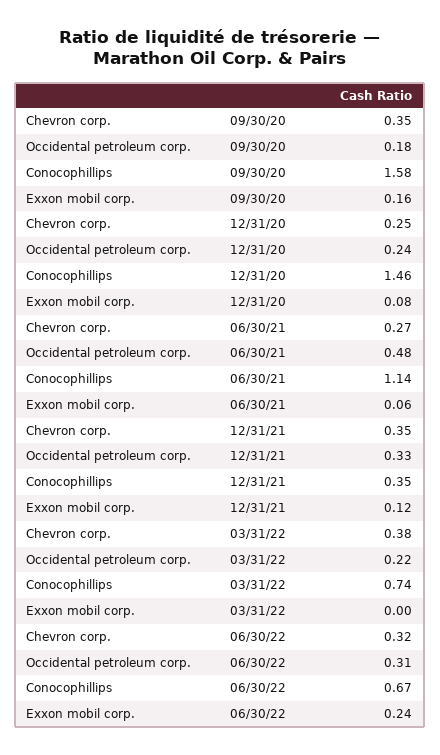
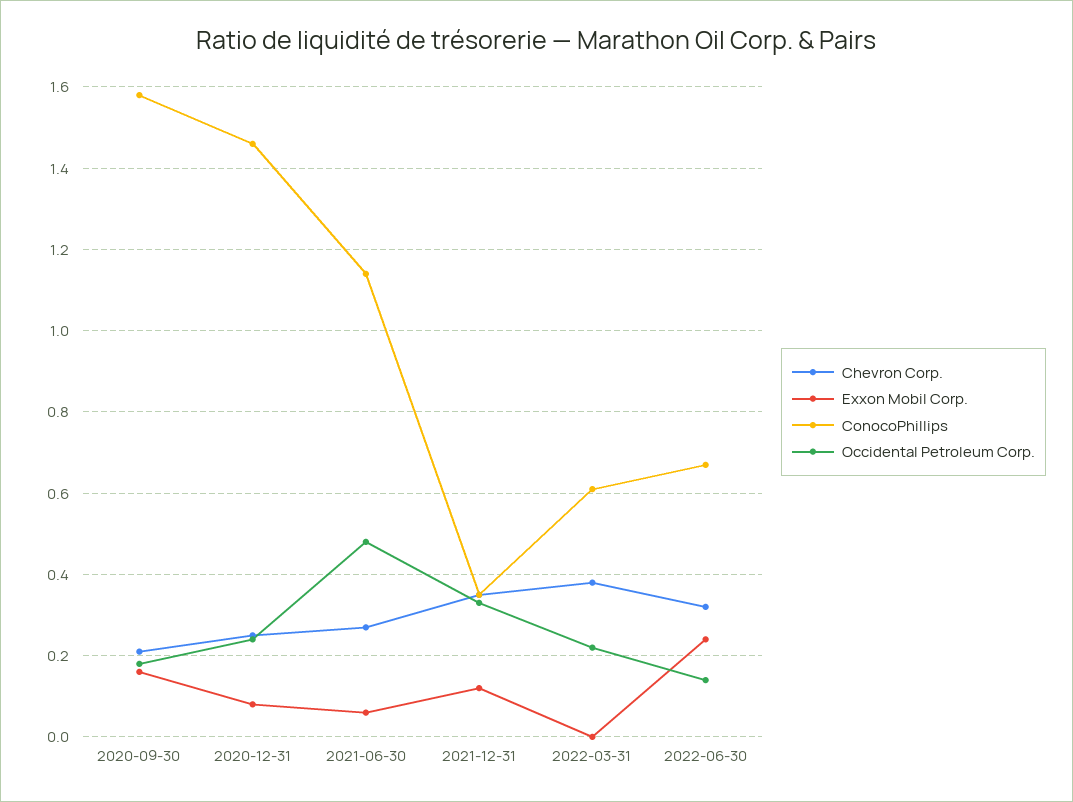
  {
    "Chevron corp.": {
-     "09/30/20": 0.35,
+     "09/30/20": 0.2,
      "12/31/20": 0.25,
      "06/30/21": 0.27,
      "12/31/21": 0.35,
      "03/31/22": 0.38,
      "06/30/22": 0.32
    },
    "Occidental petroleum corp.": {
      "09/30/20": 0.18,
      "12/31/20": 0.24,
      "06/30/21": 0.48,
      "12/31/21": 0.33,
      "03/31/22": 0.22,
-     "06/30/22": 0.31
+     "06/30/22": 0.15
    },
    "Conocophillips": {
      "09/30/20": 1.58,
      "12/31/20": 1.46,
      "06/30/21": 1.14,
      "12/31/21": 0.35,
-     "03/31/22": 0.74,
+     "03/31/22": 0.6,
      "06/30/22": 0.67
    },
    "Exxon mobil corp.": {
      "09/30/20": 0.16,
      "12/31/20": 0.08,
      "06/30/21": 0.06,
      "12/31/21": 0.12,
      "03/31/22": 0,
      "06/30/22": 0.24
    }
  }

